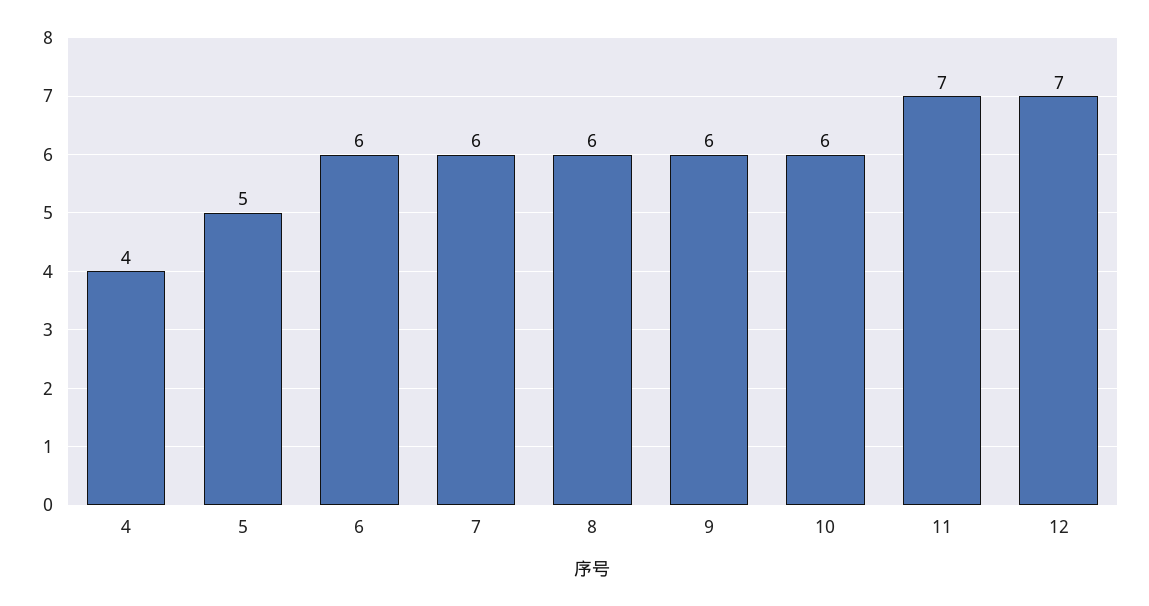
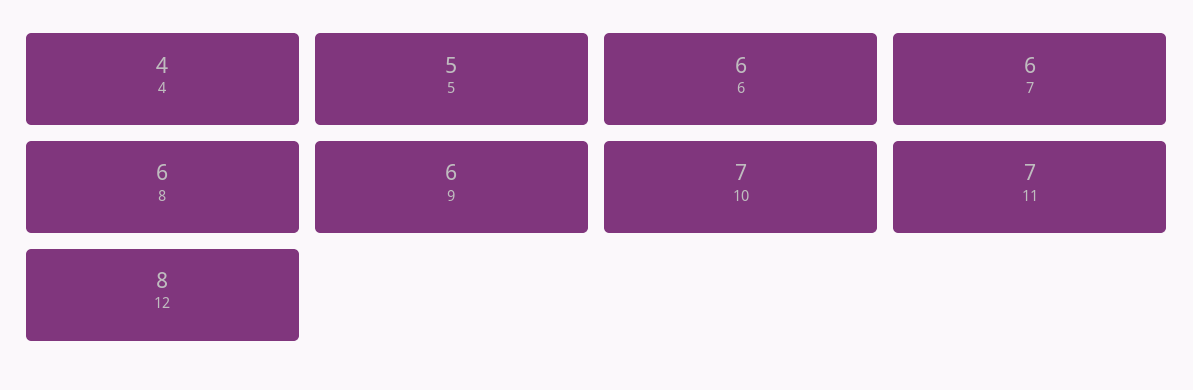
  {
    "4": 4,
    "5": 5,
    "6": 6,
    "7": 6,
    "8": 6,
    "9": 6,
-   "10": 6,
+   "10": 7,
    "11": 7,
-   "12": 7
+   "12": 8
  }

